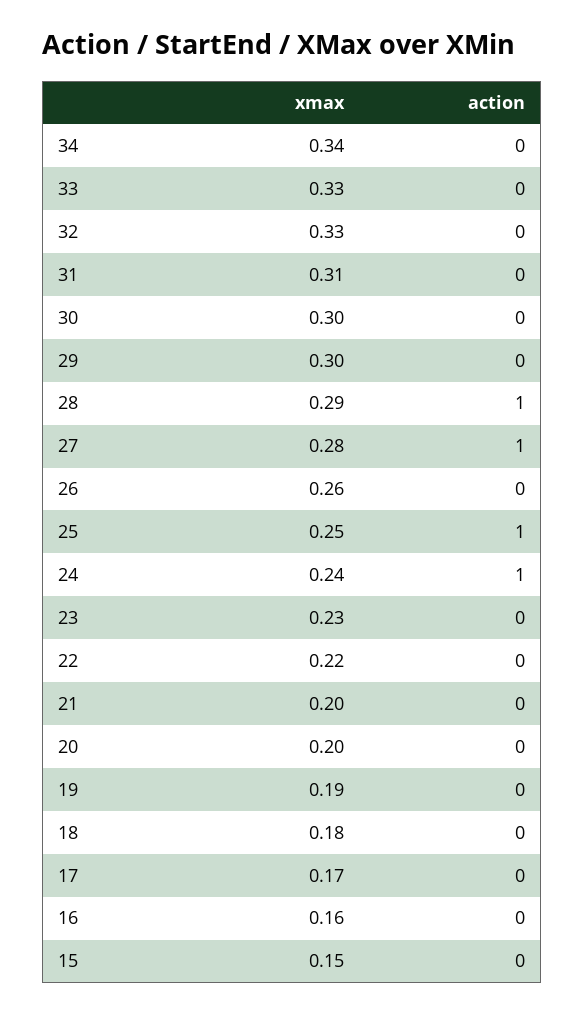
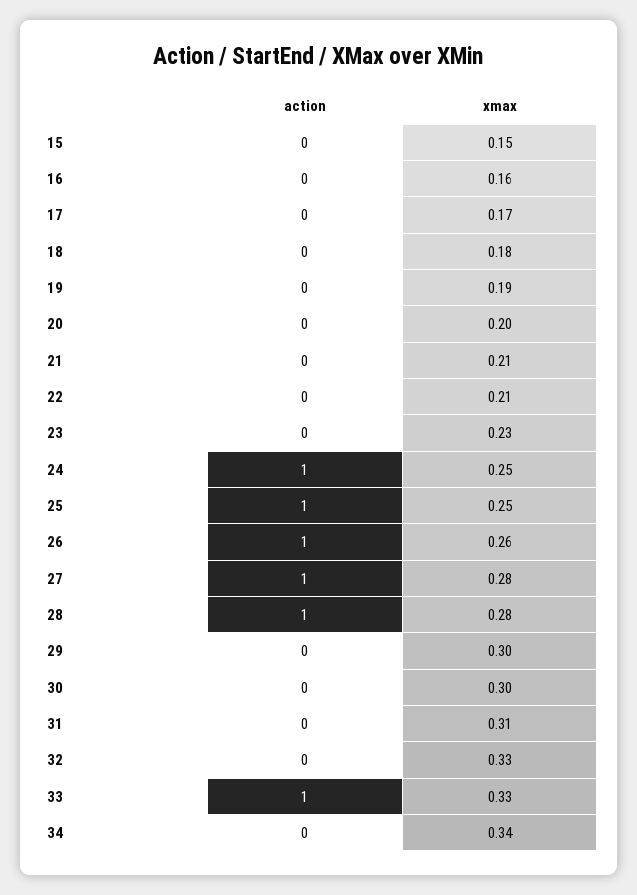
  {
    "xmax": {
      "34": 0.34,
      "33": 0.33,
      "32": 0.33,
      "31": 0.31,
      "30": 0.3,
      "29": 0.3,
-     "28": 0.29,
+     "28": 0.28,
      "27": 0.28,
      "26": 0.26,
      "25": 0.25,
-     "24": 0.24,
+     "24": 0.25,
      "23": 0.23,
-     "22": 0.22,
+     "22": 0.21,
-     "21": 0.2,
+     "21": 0.21,
      "20": 0.2,
      "19": 0.19,
      "18": 0.18,
      "17": 0.17,
      "16": 0.16,
      "15": 0.15
    },
    "action": {
      "34": 0,
-     "33": 0,
+     "33": 1,
      "32": 0,
      "31": 0,
      "30": 0,
      "29": 0,
      "28": 1,
      "27": 1,
-     "26": 0,
+     "26": 1,
      "25": 1,
      "24": 1,
      "23": 0,
      "22": 0,
      "21": 0,
      "20": 0,
      "19": 0,
      "18": 0,
      "17": 0,
      "16": 0,
      "15": 0
    }
  }

